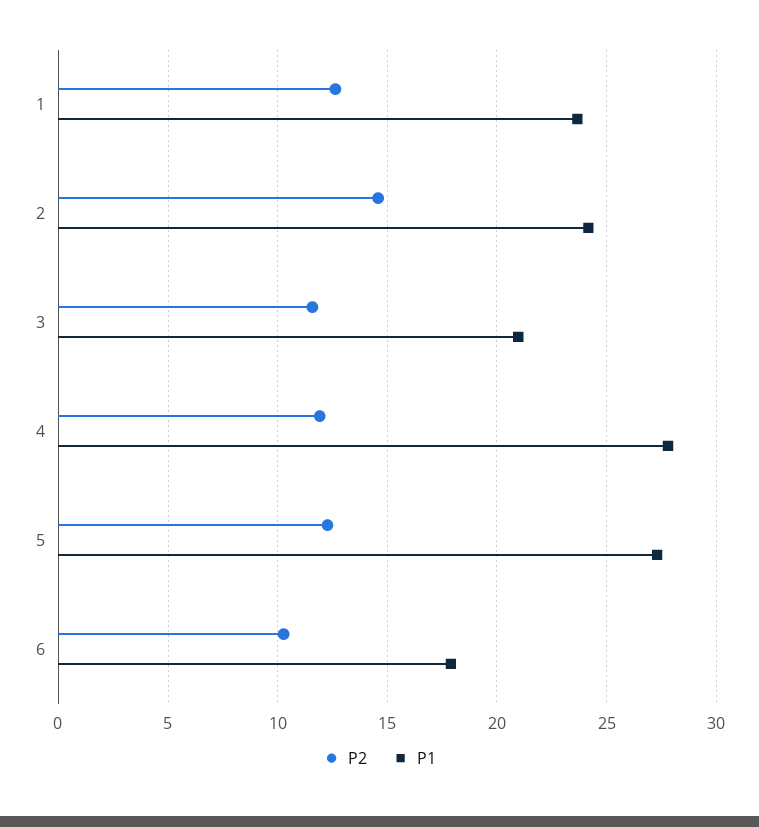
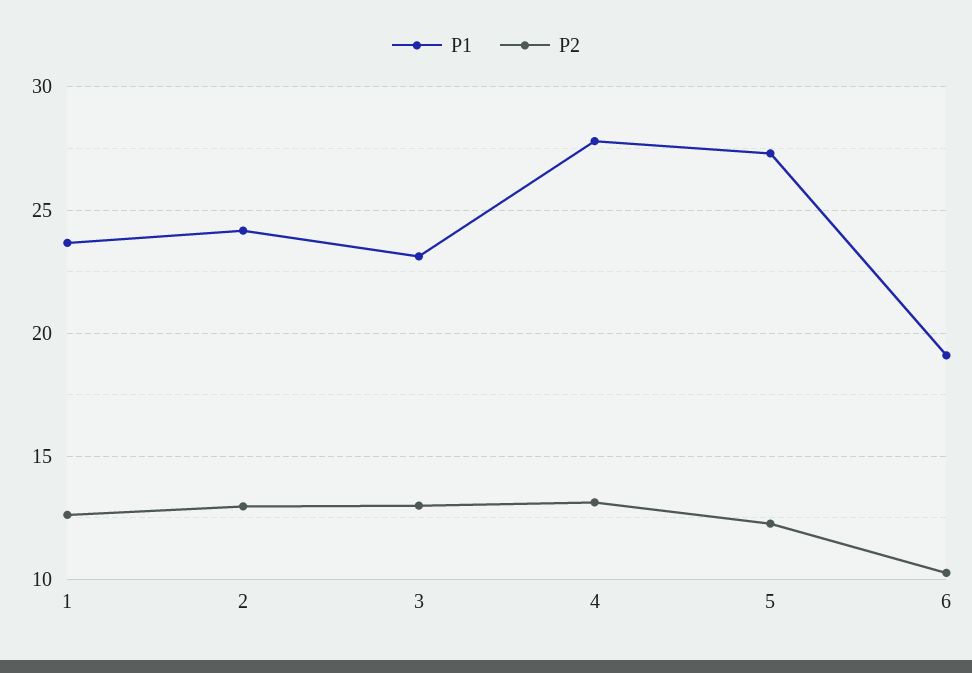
  {
    "P2": {
      "1": 12.5,
-     "2": 14.5,
+     "2": 13,
-     "3": 11.5,
+     "3": 13,
-     "4": 12,
+     "4": 13,
      "5": 12.5,
      "6": 10.5
    },
    "P1": {
      "1": 23.5,
      "2": 24,
-     "3": 21,
+     "3": 23,
      "4": 28,
      "5": 27.5,
-     "6": 18
+     "6": 19
    }
  }

